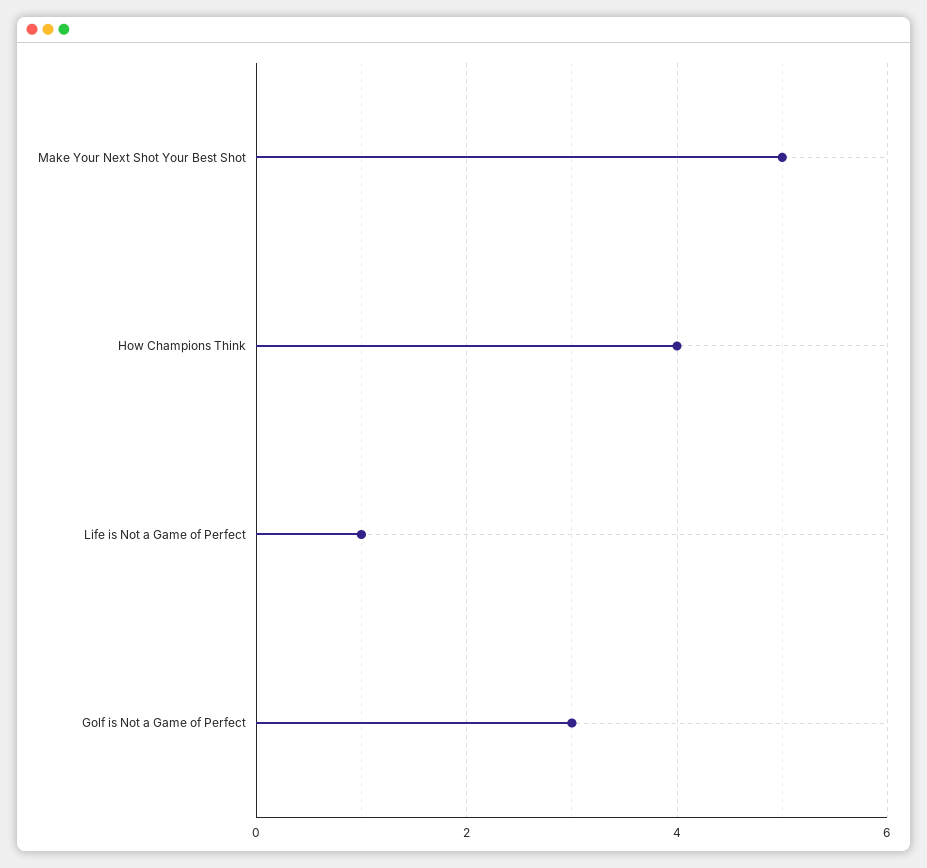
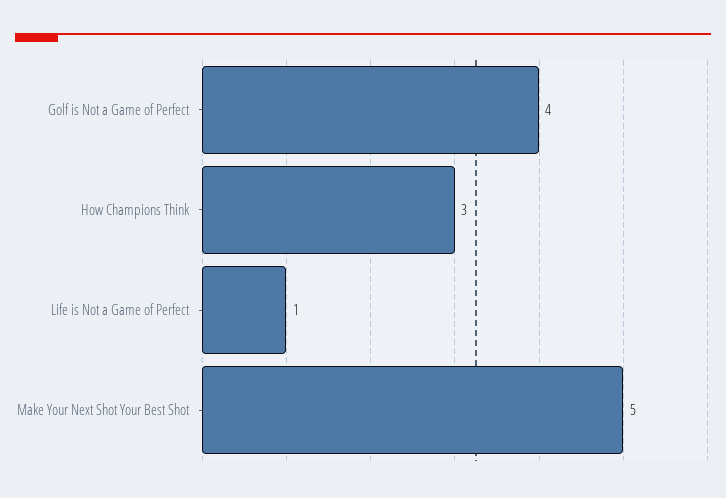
  {
    "Make Your Next Shot Your Best Shot": 5,
-   "How Champions Think": 4,
+   "How Champions Think": 3,
    "Life is Not a Game of Perfect": 1,
-   "Golf is Not a Game of Perfect": 3
+   "Golf is Not a Game of Perfect": 4
  }

